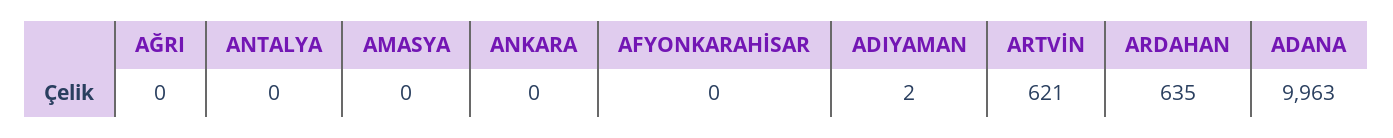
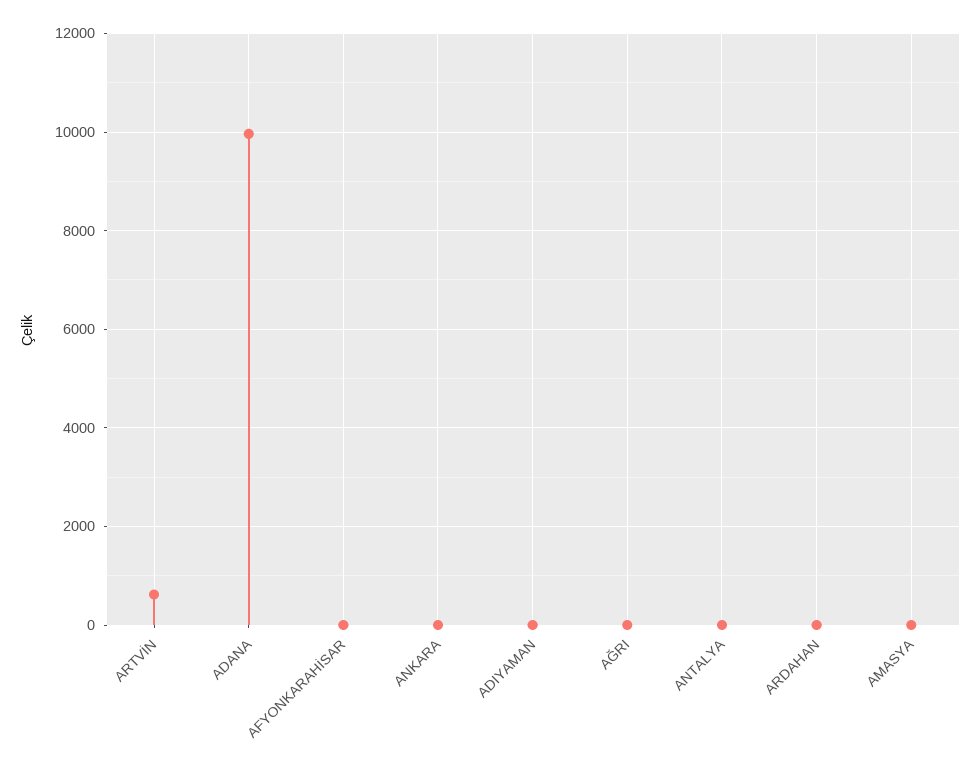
  {
    "AĞRI": 0,
    "ANTALYA": 0,
    "AMASYA": 0,
    "ANKARA": 0,
    "AFYONKARAHİSAR": 0,
    "ADIYAMAN": 2,
    "ARTVİN": 621,
-   "ARDAHAN": 635,
+   "ARDAHAN": 0,
    "ADANA": 9963
  }

